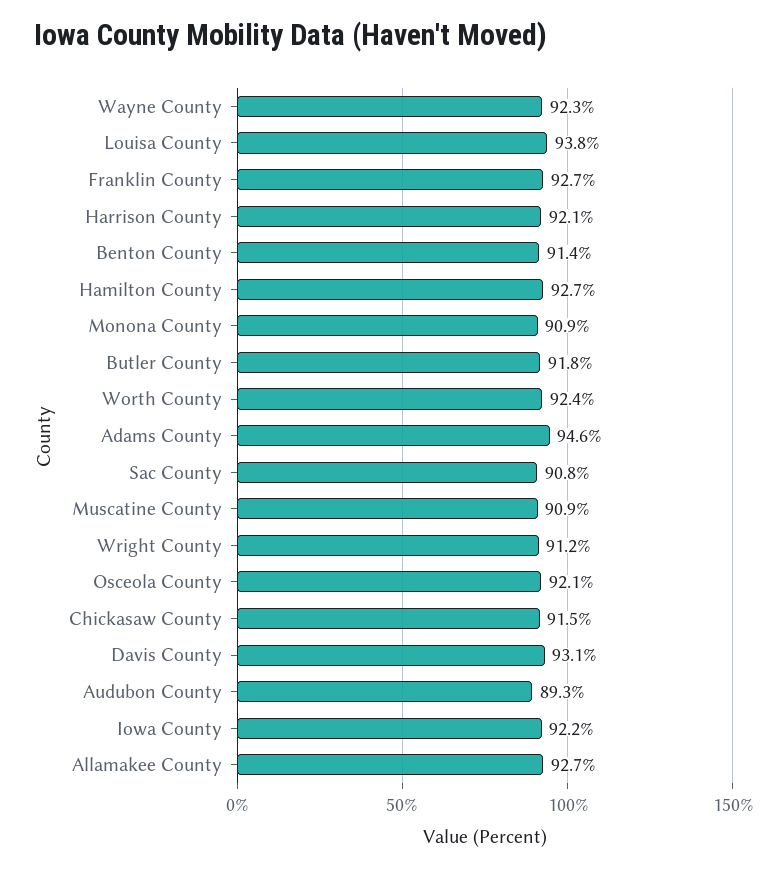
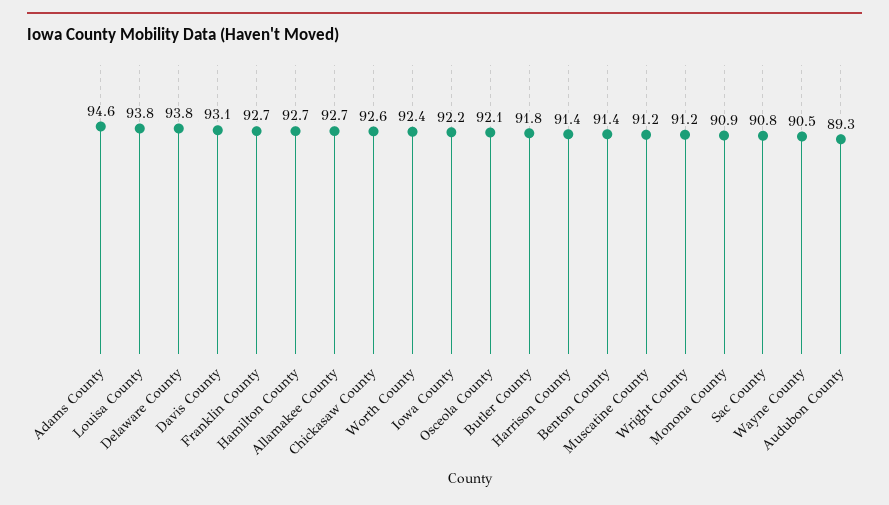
  {
-   "Wayne County": 92.3,
+   "Wayne County": 90.5,
    "Louisa County": 93.8,
    "Franklin County": 92.7,
-   "Harrison County": 92.1,
+   "Harrison County": 91.4,
    "Benton County": 91.4,
    "Hamilton County": 92.7,
    "Monona County": 90.9,
    "Butler County": 91.8,
    "Worth County": 92.4,
    "Adams County": 94.6,
    "Sac County": 90.8,
-   "Muscatine County": 90.9,
+   "Muscatine County": 91.2,
    "Wright County": 91.2,
    "Osceola County": 92.1,
-   "Chickasaw County": 91.5,
+   "Chickasaw County": 92.6,
    "Davis County": 93.1,
    "Audubon County": 89.3,
    "Iowa County": 92.2,
-   "Allamakee County": 92.7
+   "Allamakee County": 92.7,
+   "Delaware County": 93.8
  }

